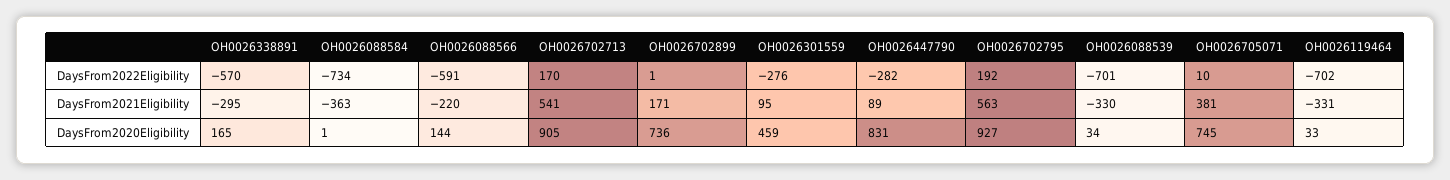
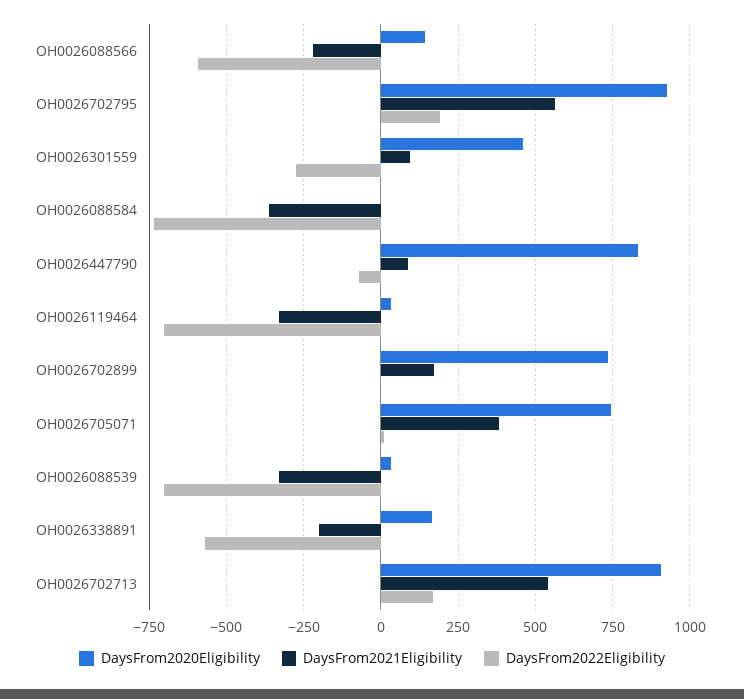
  {
    "DaysFrom2022Eligibility": {
      "OH0026338891": -570,
      "OH0026088584": -734,
      "OH0026088566": -591,
      "OH0026702713": 170,
      "OH0026702899": 1,
      "OH0026301559": -276,
-     "OH0026447790": -282,
+     "OH0026447790": -75,
      "OH0026702795": 192,
      "OH0026088539": -701,
      "OH0026705071": 10,
      "OH0026119464": -702
    },
    "DaysFrom2021Eligibility": {
-     "OH0026338891": -295,
+     "OH0026338891": -200,
      "OH0026088584": -363,
      "OH0026088566": -220,
      "OH0026702713": 541,
      "OH0026702899": 171,
      "OH0026301559": 95,
      "OH0026447790": 89,
      "OH0026702795": 563,
      "OH0026088539": -330,
      "OH0026705071": 381,
      "OH0026119464": -331
    },
    "DaysFrom2020Eligibility": {
      "OH0026338891": 165,
      "OH0026088584": 1,
      "OH0026088566": 144,
      "OH0026702713": 905,
      "OH0026702899": 736,
      "OH0026301559": 459,
      "OH0026447790": 831,
      "OH0026702795": 927,
      "OH0026088539": 34,
      "OH0026705071": 745,
      "OH0026119464": 33
    }
  }

